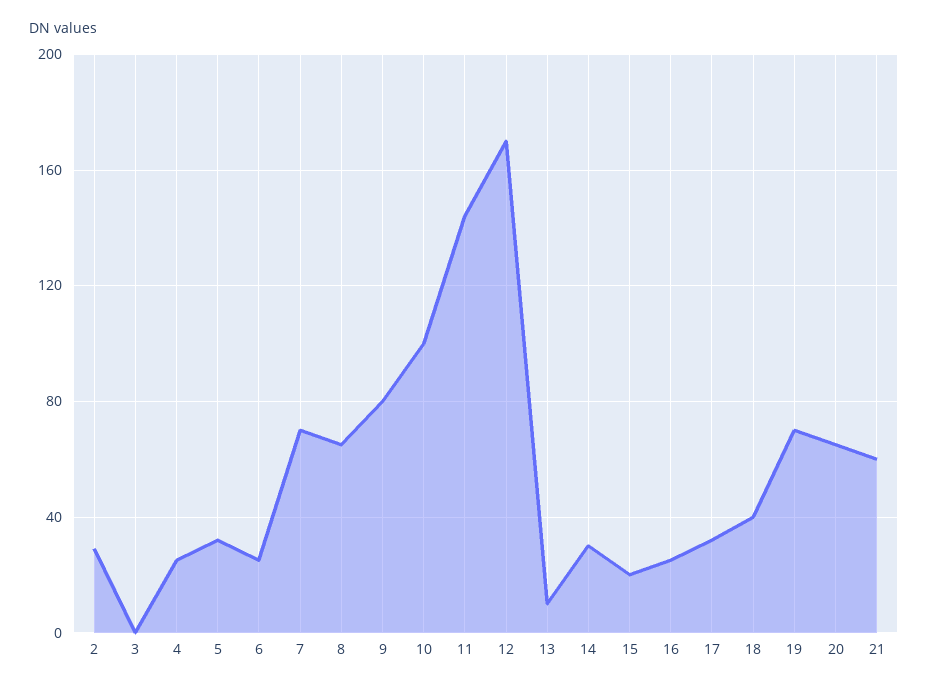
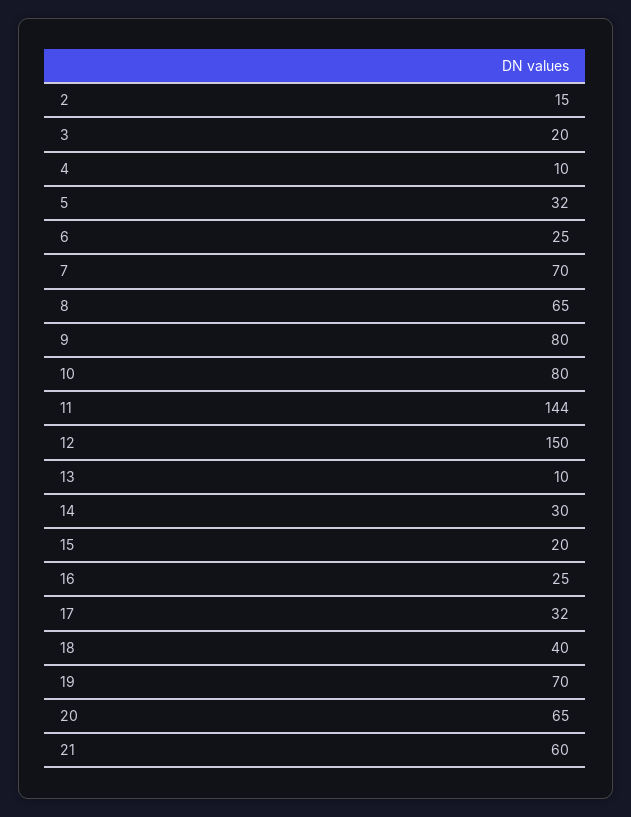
  {
-   "2": 30,
+   "2": 15,
-   "3": 0,
+   "3": 20,
-   "4": 25,
+   "4": 10,
    "5": 32,
    "6": 25,
    "7": 70,
    "8": 65,
    "9": 80,
-   "10": 100,
+   "10": 80,
    "11": 144,
-   "12": 170,
+   "12": 150,
    "13": 10,
    "14": 30,
    "15": 20,
    "16": 25,
    "17": 32,
    "18": 40,
    "19": 70,
    "20": 65,
    "21": 60
  }

